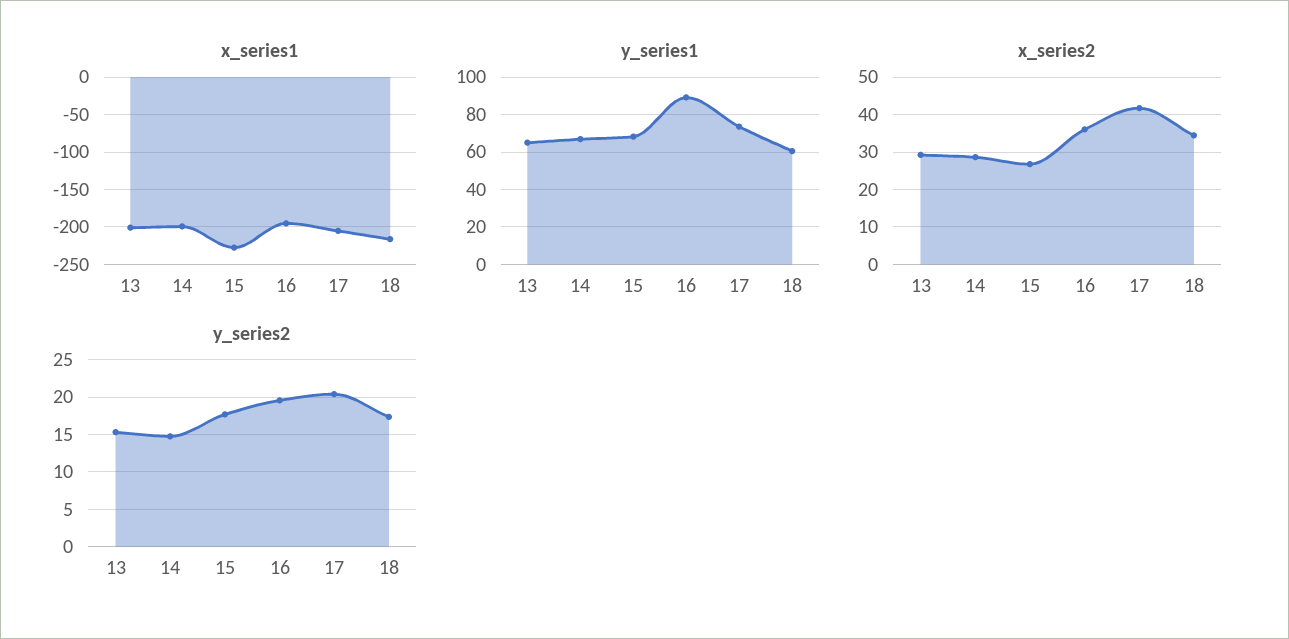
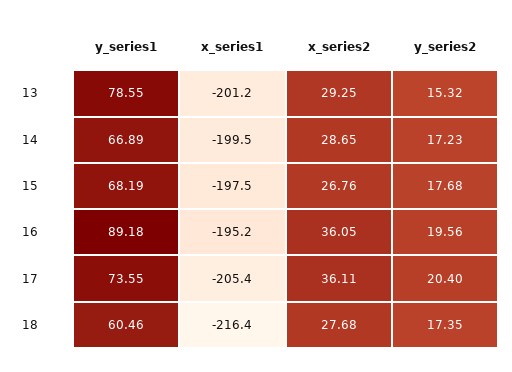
  {
    "x_series1": {
      "13": -201.2,
      "14": -199.5,
-     "15": -230,
+     "15": -197.5,
      "16": -195.2,
      "17": -205.4,
      "18": -216.4
    },
    "y_series1": {
-     "13": 65,
+     "13": 78.55,
      "14": 66.89,
      "15": 68.19,
      "16": 89.18,
      "17": 73.55,
      "18": 60.46
    },
    "x_series2": {
      "13": 29.25,
      "14": 28.65,
      "15": 26.76,
      "16": 36.05,
-     "17": 42,
+     "17": 36.11,
-     "18": 34
+     "18": 27.68
    },
    "y_series2": {
      "13": 15.32,
-     "14": 15,
+     "14": 17.23,
      "15": 17.68,
      "16": 19.56,
      "17": 20.4,
      "18": 17.35
    }
  }

